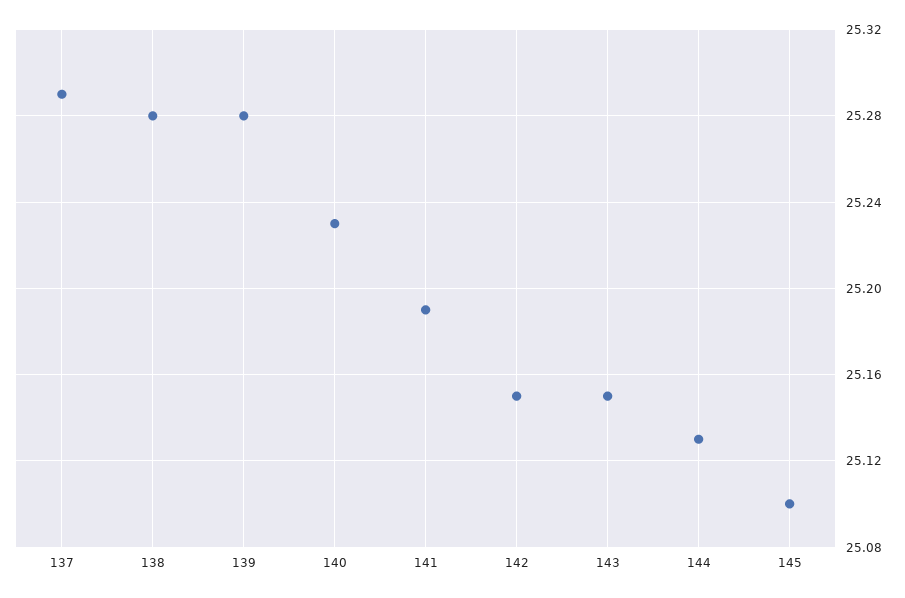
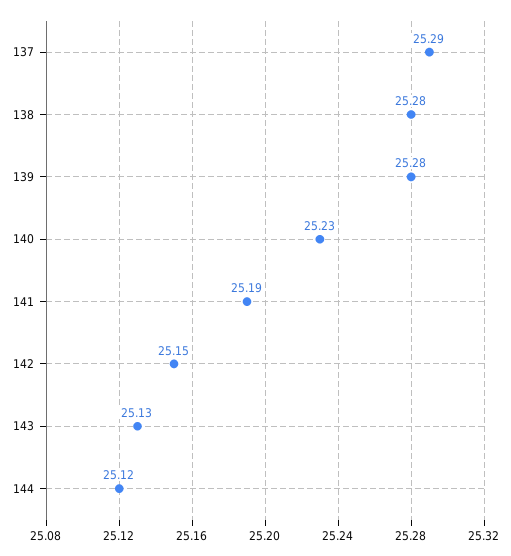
  {
    "137": 25.29,
    "138": 25.28,
    "139": 25.28,
    "140": 25.23,
    "141": 25.19,
    "142": 25.15,
-   "143": 25.15,
+   "143": 25.13,
-   "144": 25.13,
+   "144": 25.12
-   "145": 25.1
  }

